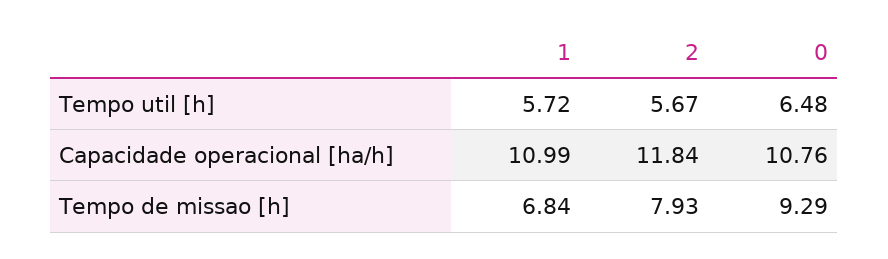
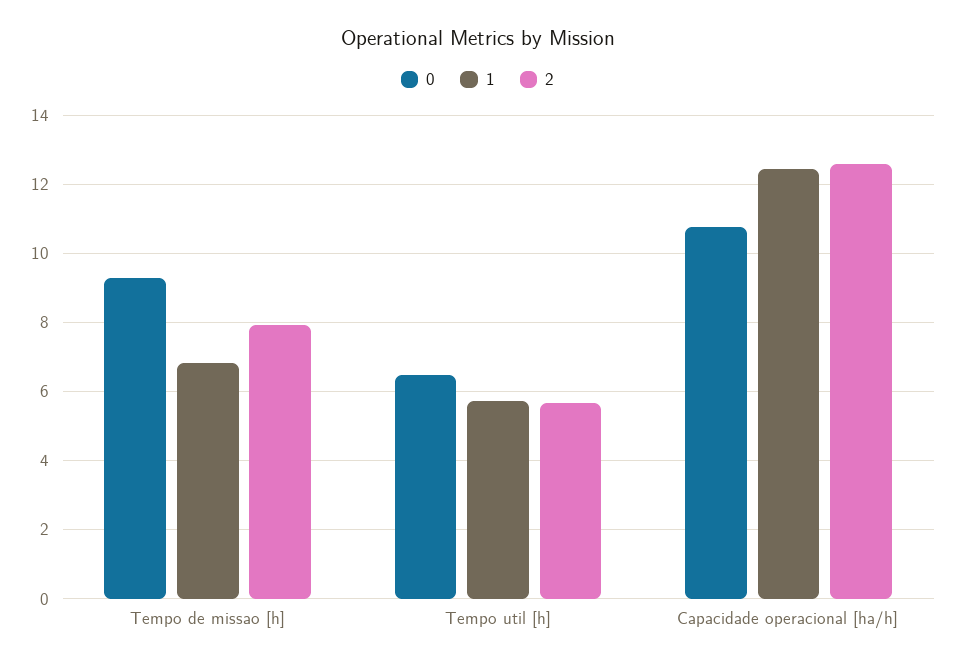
  {
    "1": {
      "Tempo util [h]": 5.72,
-     "Capacidade operacional [ha/h]": 10.99,
+     "Capacidade operacional [ha/h]": 12.4,
      "Tempo de missao [h]": 6.84
    },
    "2": {
      "Tempo util [h]": 5.67,
-     "Capacidade operacional [ha/h]": 11.84,
+     "Capacidade operacional [ha/h]": 12.6,
      "Tempo de missao [h]": 7.93
    },
    "0": {
      "Tempo util [h]": 6.48,
      "Capacidade operacional [ha/h]": 10.76,
      "Tempo de missao [h]": 9.29
    }
  }

